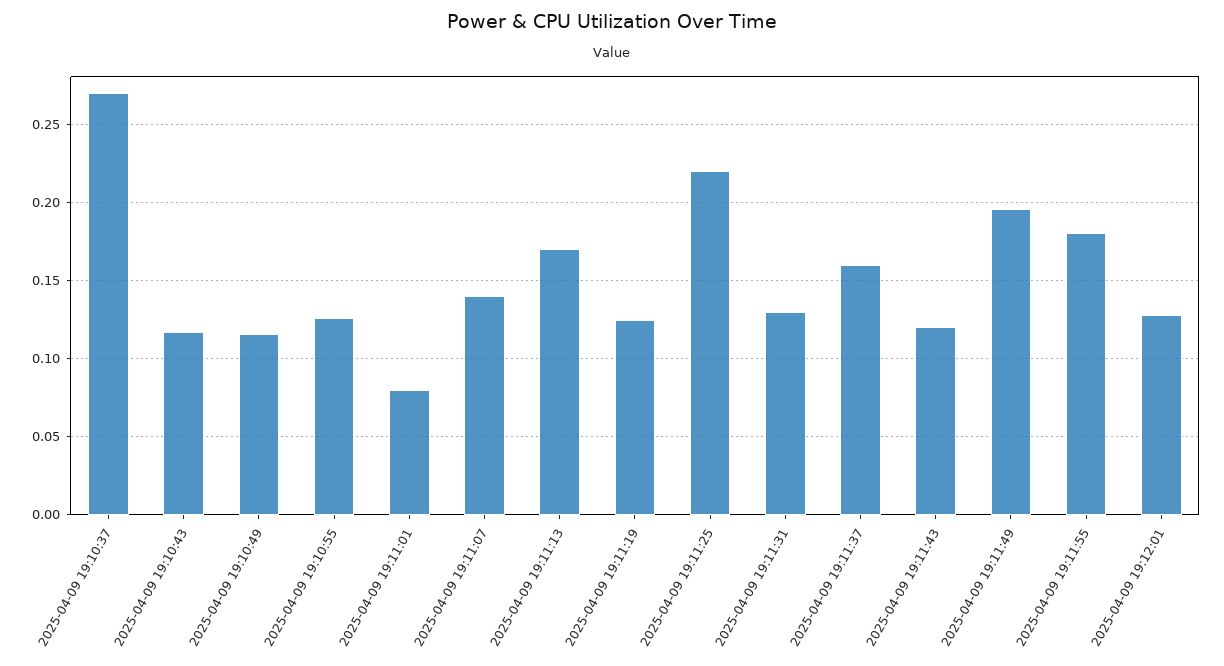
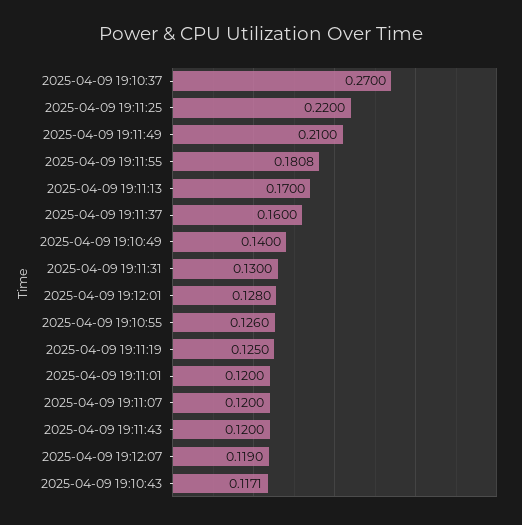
  {
    "2025-04-09 19:10:37": 0.27,
    "2025-04-09 19:10:43": 0.1171,
-   "2025-04-09 19:10:49": 0.115,
+   "2025-04-09 19:10:49": 0.14,
    "2025-04-09 19:10:55": 0.126,
-   "2025-04-09 19:11:01": 0.08,
+   "2025-04-09 19:11:01": 0.12,
-   "2025-04-09 19:11:07": 0.14,
+   "2025-04-09 19:11:07": 0.12,
    "2025-04-09 19:11:13": 0.17,
    "2025-04-09 19:11:19": 0.125,
    "2025-04-09 19:11:25": 0.22,
    "2025-04-09 19:11:31": 0.13,
    "2025-04-09 19:11:37": 0.16,
    "2025-04-09 19:11:43": 0.12,
-   "2025-04-09 19:11:49": 0.195,
+   "2025-04-09 19:11:49": 0.21,
    "2025-04-09 19:11:55": 0.1808,
-   "2025-04-09 19:12:01": 0.128
+   "2025-04-09 19:12:01": 0.128,
+   "2025-04-09 19:12:07": 0.119
  }

